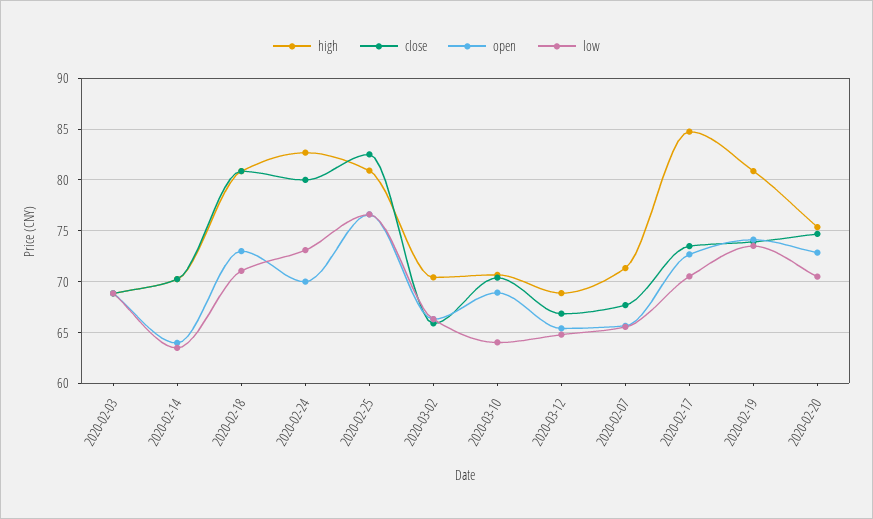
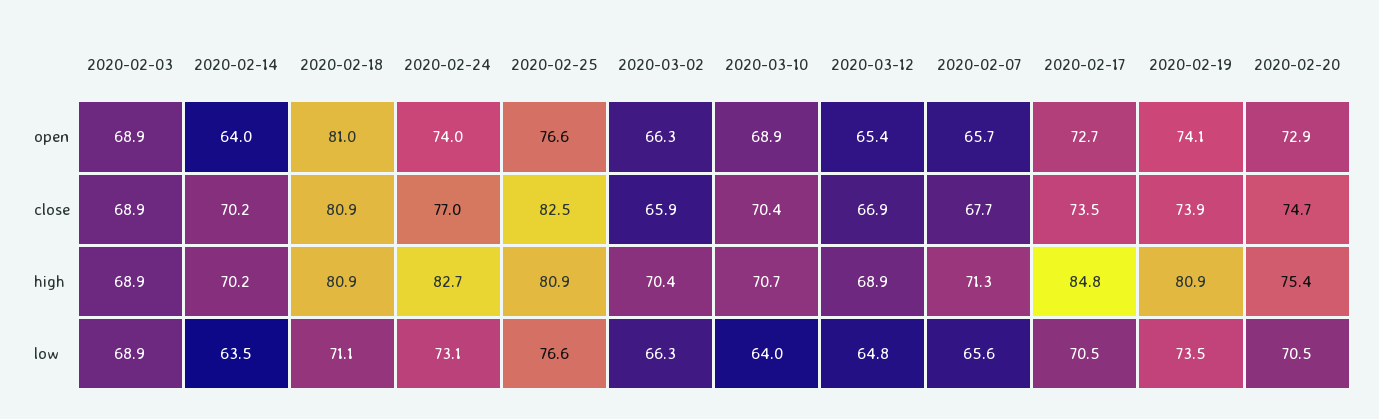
  {
    "high": {
      "2020-02-03": 68.9,
      "2020-02-14": 70.2,
      "2020-02-18": 80.9,
      "2020-02-24": 82.7,
      "2020-02-25": 80.9,
      "2020-03-02": 70.4,
      "2020-03-10": 70.7,
      "2020-03-12": 68.9,
      "2020-02-07": 71.3,
      "2020-02-17": 84.8,
      "2020-02-19": 80.9,
      "2020-02-20": 75.4
    },
    "close": {
      "2020-02-03": 68.9,
      "2020-02-14": 70.2,
      "2020-02-18": 80.9,
-     "2020-02-24": 80,
+     "2020-02-24": 77,
      "2020-02-25": 82.5,
      "2020-03-02": 65.9,
      "2020-03-10": 70.4,
      "2020-03-12": 66.9,
      "2020-02-07": 67.7,
      "2020-02-17": 73.5,
      "2020-02-19": 73.9,
      "2020-02-20": 74.7
    },
    "open": {
      "2020-02-03": 68.9,
      "2020-02-14": 64,
-     "2020-02-18": 73,
+     "2020-02-18": 81,
-     "2020-02-24": 70,
+     "2020-02-24": 74,
      "2020-02-25": 76.6,
      "2020-03-02": 66.3,
      "2020-03-10": 68.9,
      "2020-03-12": 65.4,
      "2020-02-07": 65.7,
      "2020-02-17": 72.7,
      "2020-02-19": 74.1,
      "2020-02-20": 72.9
    },
    "low": {
      "2020-02-03": 68.9,
      "2020-02-14": 63.5,
      "2020-02-18": 71.1,
      "2020-02-24": 73.1,
      "2020-02-25": 76.6,
      "2020-03-02": 66.3,
      "2020-03-10": 64,
      "2020-03-12": 64.8,
      "2020-02-07": 65.6,
      "2020-02-17": 70.5,
      "2020-02-19": 73.5,
      "2020-02-20": 70.5
    }
  }

